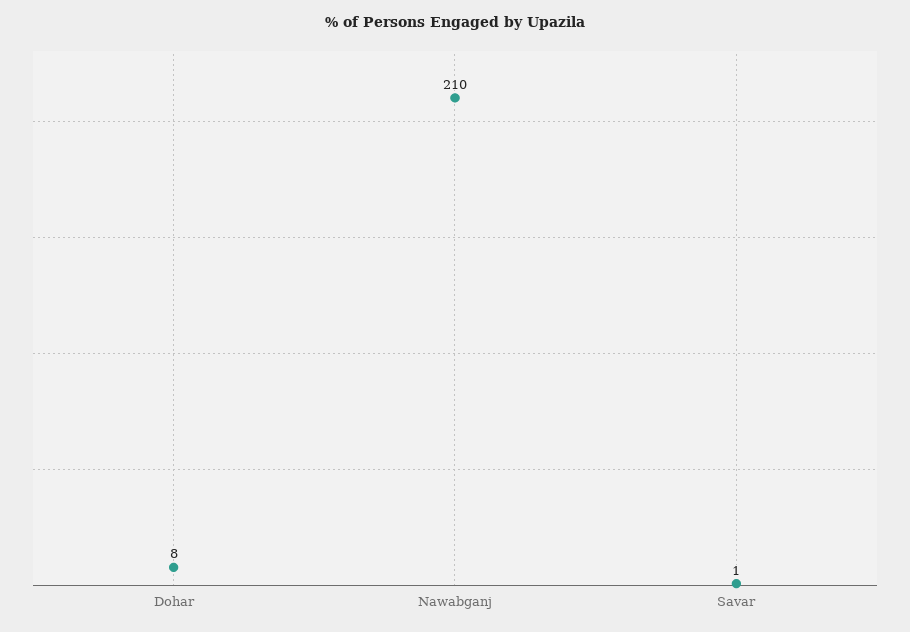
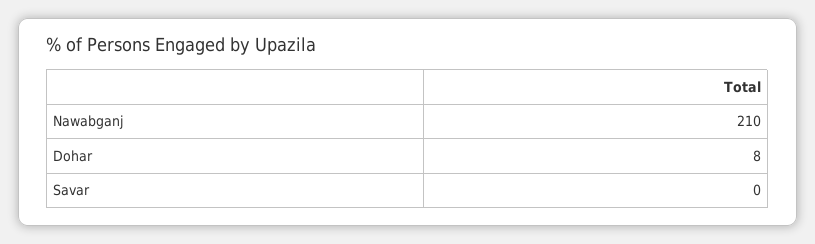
  {
    "Dohar": 8,
    "Nawabganj": 210,
-   "Savar": 1
+   "Savar": 0
  }

